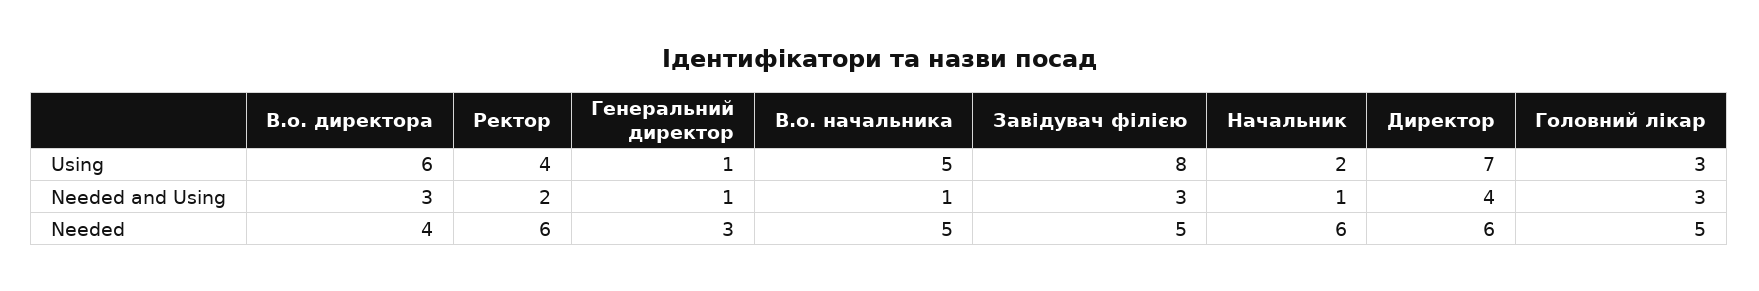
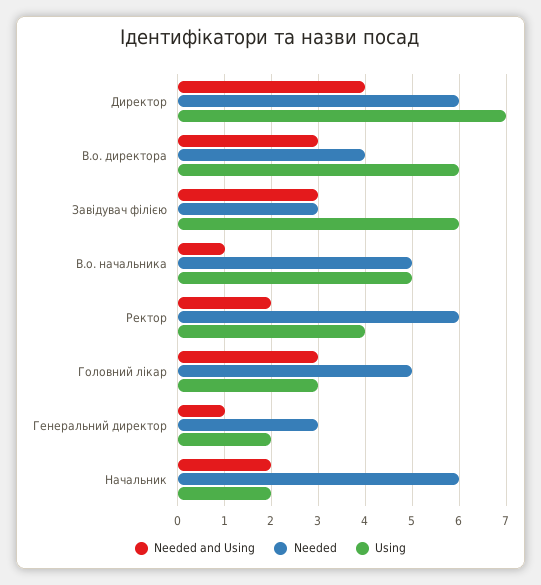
  {
    "Using": {
      "В.о. директора": 6,
      "Ректор": 4,
-     "Генеральний директор": 1,
+     "Генеральний директор": 2,
      "В.о. начальника": 5,
-     "Завідувач філією": 8,
+     "Завідувач філією": 6,
      "Начальник": 2,
      "Директор": 7,
      "Головний лікар": 3
    },
    "Needed and Using": {
      "В.о. директора": 3,
      "Ректор": 2,
      "Генеральний директор": 1,
      "В.о. начальника": 1,
      "Завідувач філією": 3,
-     "Начальник": 1,
+     "Начальник": 2,
      "Директор": 4,
      "Головний лікар": 3
    },
    "Needed": {
      "В.о. директора": 4,
      "Ректор": 6,
      "Генеральний директор": 3,
      "В.о. начальника": 5,
-     "Завідувач філією": 5,
+     "Завідувач філією": 3,
      "Начальник": 6,
      "Директор": 6,
      "Головний лікар": 5
    }
  }

